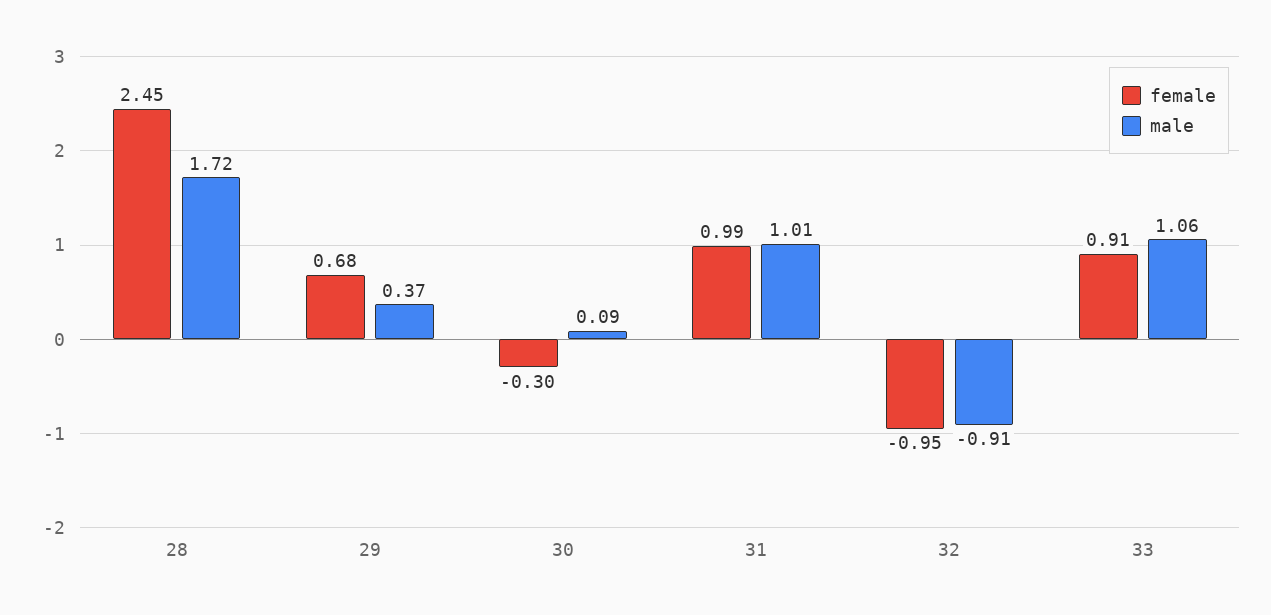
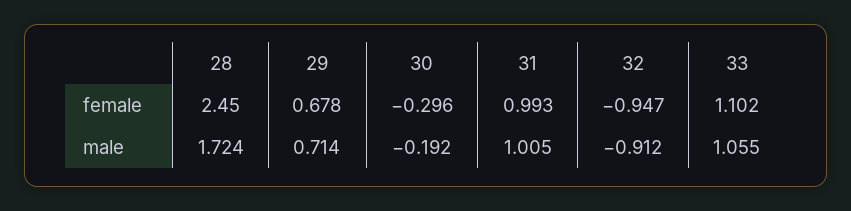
  {
    "female": {
      "28": 2.45,
      "29": 0.678,
      "30": -0.296,
      "31": 0.993,
      "32": -0.947,
-     "33": 0.91
+     "33": 1.102
    },
    "male": {
      "28": 1.724,
-     "29": 0.37,
+     "29": 0.714,
-     "30": 0.09,
+     "30": -0.192,
      "31": 1.005,
      "32": -0.912,
      "33": 1.055
    }
  }

